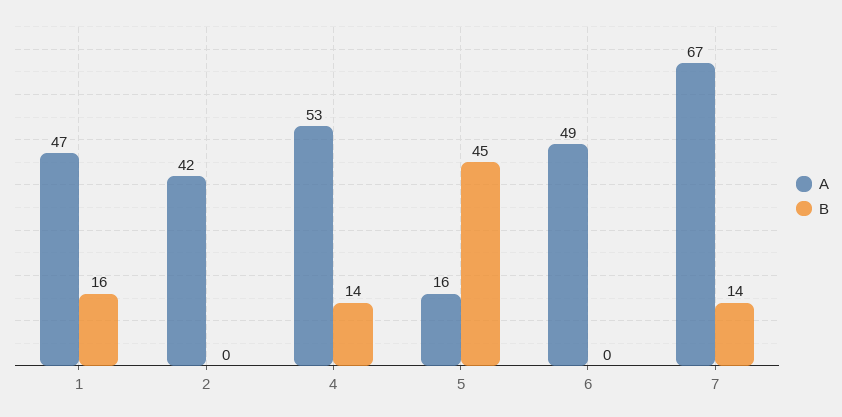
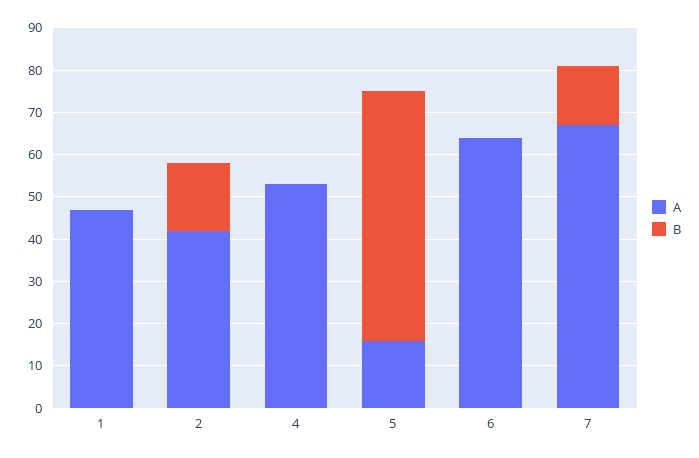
  {
    "A": {
      "1": 47,
      "2": 42,
      "4": 53,
      "5": 16,
-     "6": 49,
+     "6": 65,
      "7": 67
    },
    "B": {
-     "1": 16,
+     "1": 0,
-     "2": 0,
+     "2": 15,
-     "4": 14,
+     "4": 0,
-     "5": 45,
+     "5": 60,
      "6": 0,
      "7": 14
    }
  }

